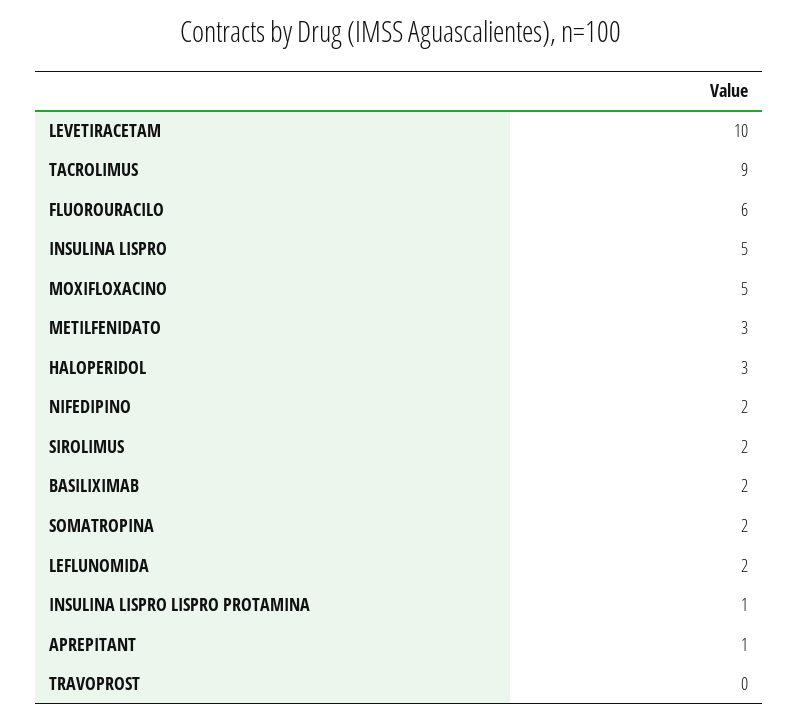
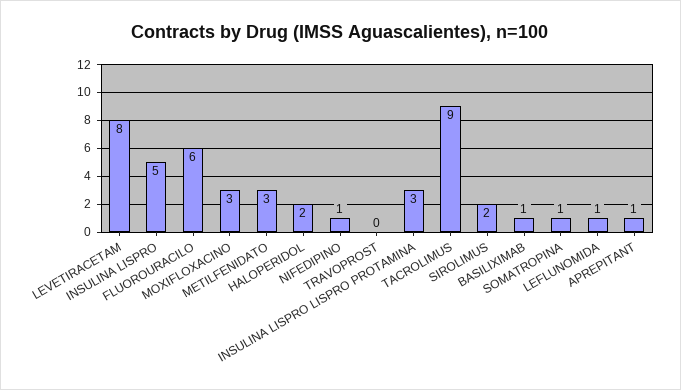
  {
-   "LEVETIRACETAM": 10,
+   "LEVETIRACETAM": 8,
    "TACROLIMUS": 9,
    "FLUOROURACILO": 6,
    "INSULINA LISPRO": 5,
-   "MOXIFLOXACINO": 5,
+   "MOXIFLOXACINO": 3,
    "METILFENIDATO": 3,
-   "HALOPERIDOL": 3,
+   "HALOPERIDOL": 2,
-   "NIFEDIPINO": 2,
+   "NIFEDIPINO": 1,
    "SIROLIMUS": 2,
-   "BASILIXIMAB": 2,
+   "BASILIXIMAB": 1,
-   "SOMATROPINA": 2,
+   "SOMATROPINA": 1,
-   "LEFLUNOMIDA": 2,
+   "LEFLUNOMIDA": 1,
-   "INSULINA LISPRO LISPRO PROTAMINA": 1,
+   "INSULINA LISPRO LISPRO PROTAMINA": 3,
    "APREPITANT": 1,
    "TRAVOPROST": 0
  }

